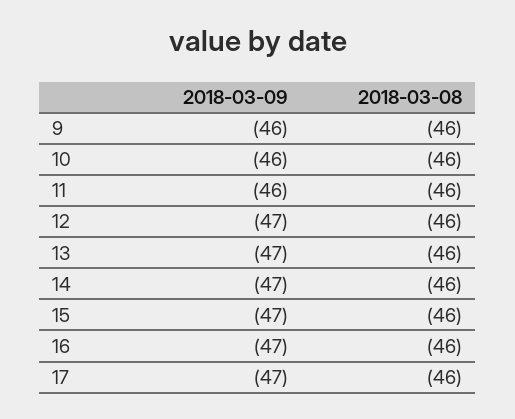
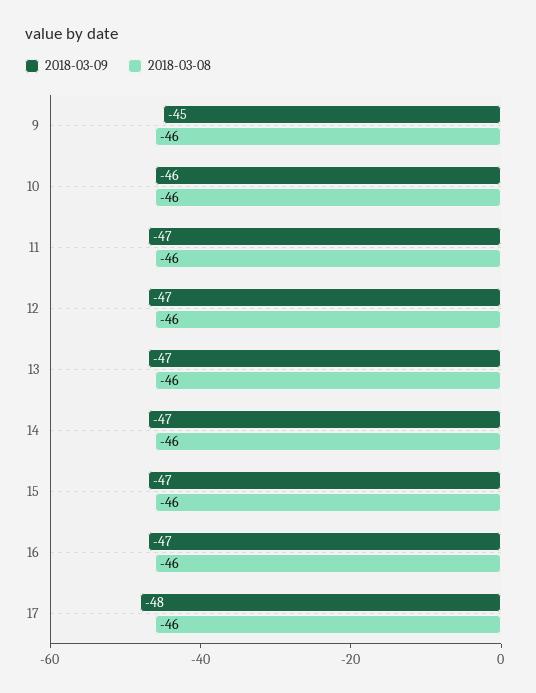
  {
    "2018-03-09": {
-     "9": -46,
+     "9": -45,
      "10": -46,
-     "11": -46,
+     "11": -47,
      "12": -47,
      "13": -47,
      "14": -47,
      "15": -47,
      "16": -47,
-     "17": -47
+     "17": -48
    },
    "2018-03-08": {
      "9": -46,
      "10": -46,
      "11": -46,
      "12": -46,
      "13": -46,
      "14": -46,
      "15": -46,
      "16": -46,
      "17": -46
    }
  }

